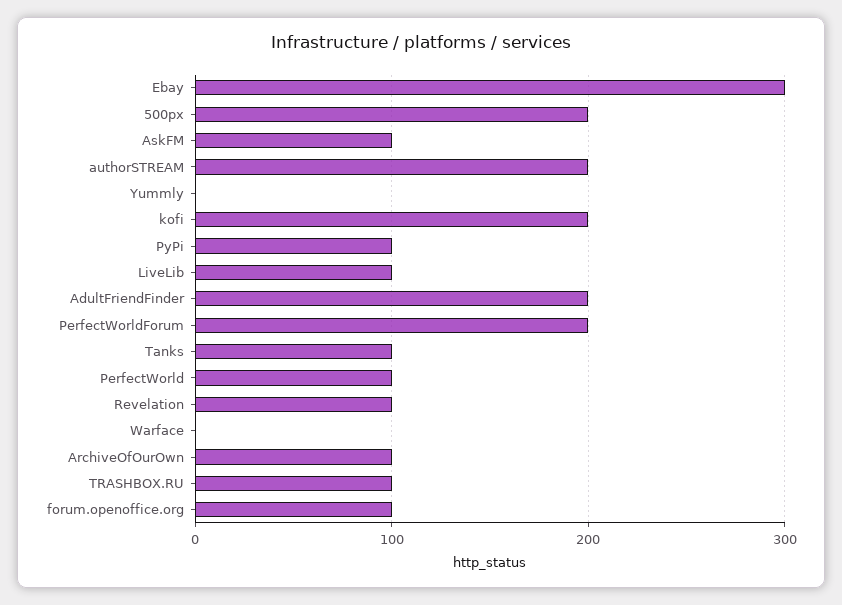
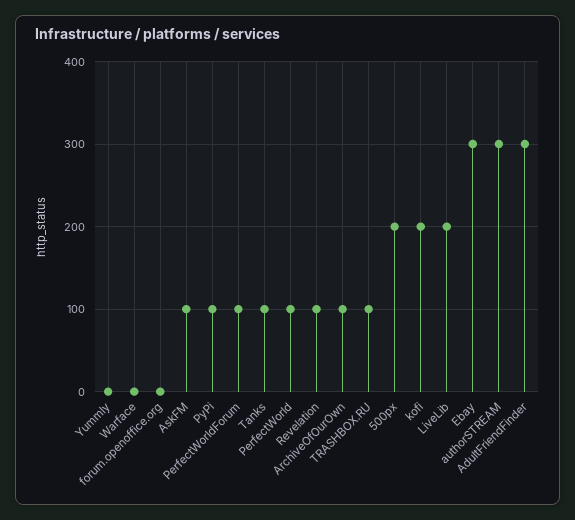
  {
    "Ebay": 300,
    "500px": 200,
    "AskFM": 100,
-   "authorSTREAM": 200,
+   "authorSTREAM": 300,
    "Yummly": 0,
    "kofi": 200,
    "PyPi": 100,
-   "LiveLib": 100,
+   "LiveLib": 200,
-   "AdultFriendFinder": 200,
+   "AdultFriendFinder": 300,
-   "PerfectWorldForum": 200,
+   "PerfectWorldForum": 100,
    "Tanks": 100,
    "PerfectWorld": 100,
    "Revelation": 100,
    "Warface": 0,
    "ArchiveOfOurOwn": 100,
    "TRASHBOX.RU": 100,
-   "forum.openoffice.org": 100
+   "forum.openoffice.org": 0
  }

